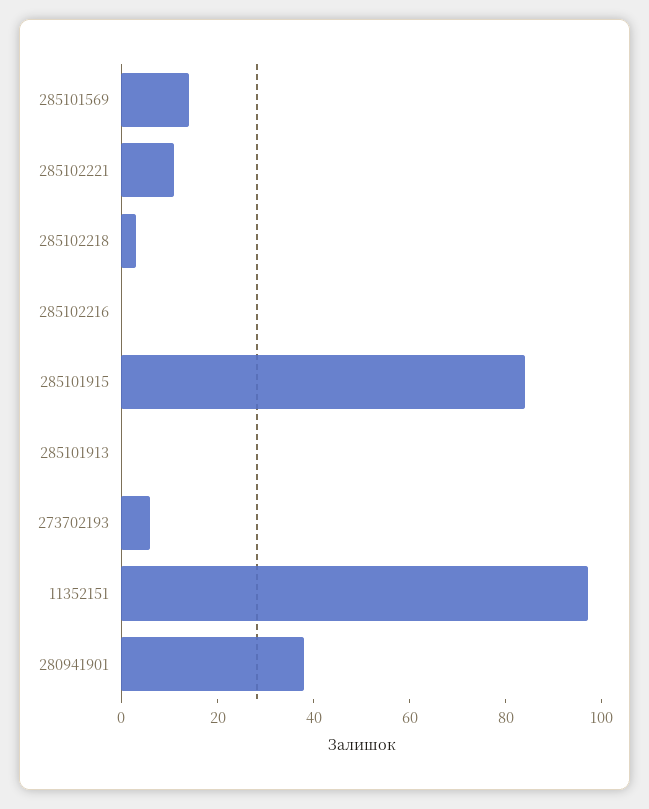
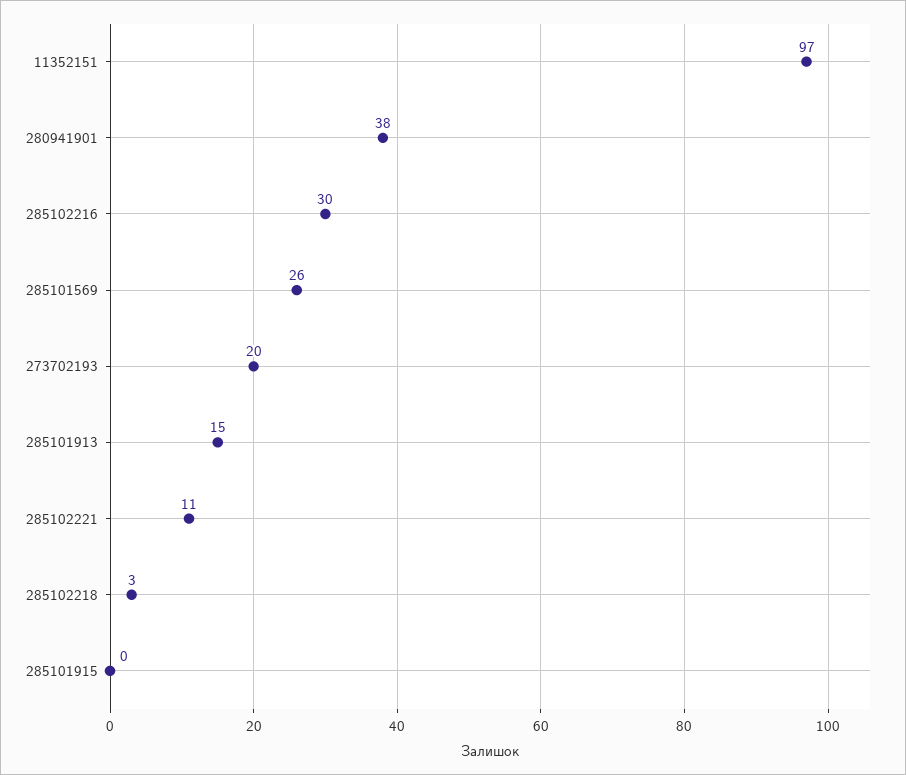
  {
-   "285101569": 15,
+   "285101569": 26,
    "285102221": 11,
    "285102218": 3,
-   "285102216": 0,
+   "285102216": 30,
-   "285101915": 85,
+   "285101915": 0,
-   "285101913": 0,
+   "285101913": 15,
-   "273702193": 5,
+   "273702193": 20,
    "11352151": 97,
    "280941901": 38
  }

